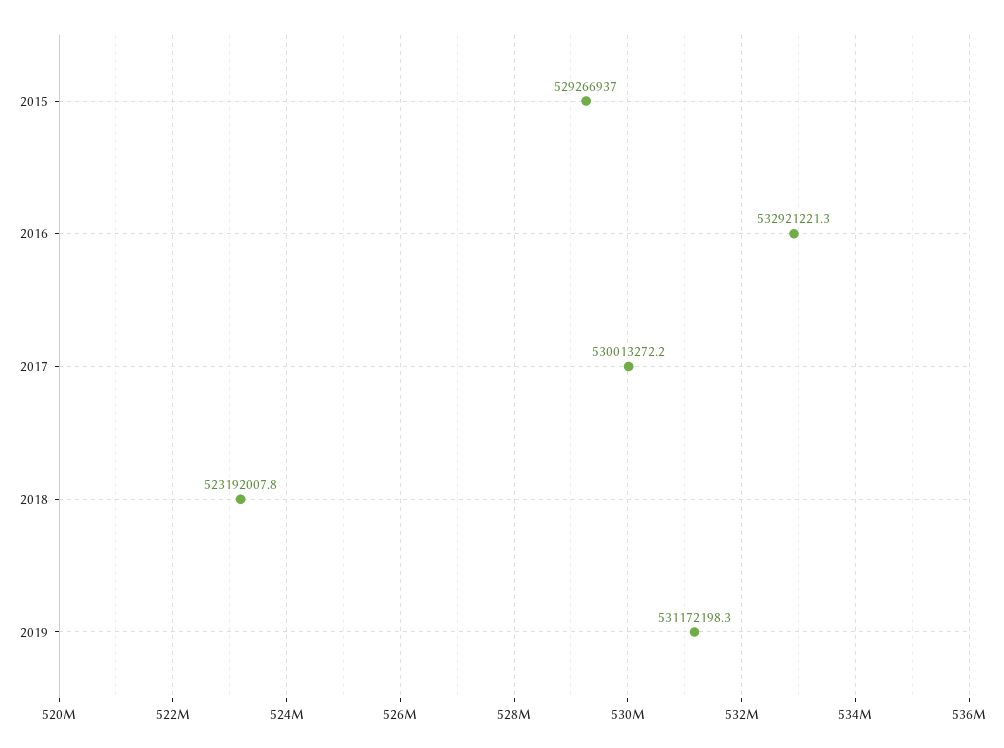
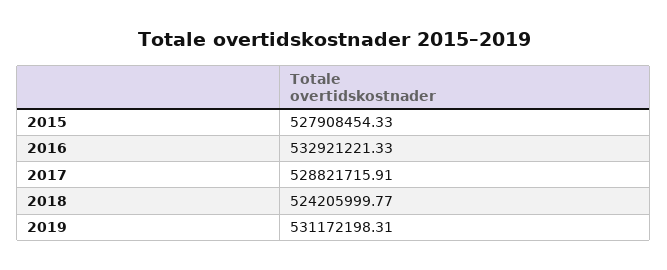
  {
-   "2015": 529266937,
+   "2015": 527908454.33,
    "2016": 532921221.33,
-   "2017": 530013272.2,
+   "2017": 528821715.91,
-   "2018": 523192007.8,
+   "2018": 524205999.77,
    "2019": 531172198.31
  }

